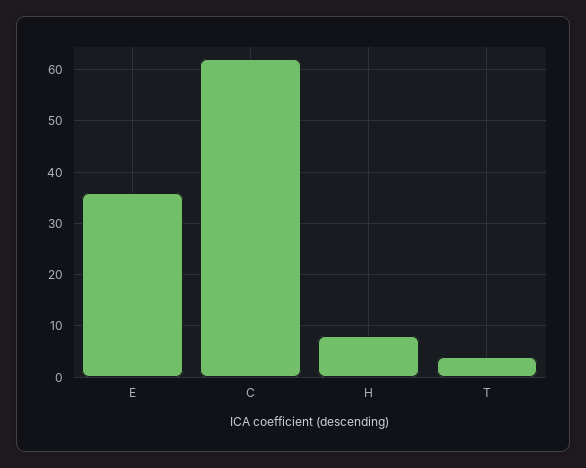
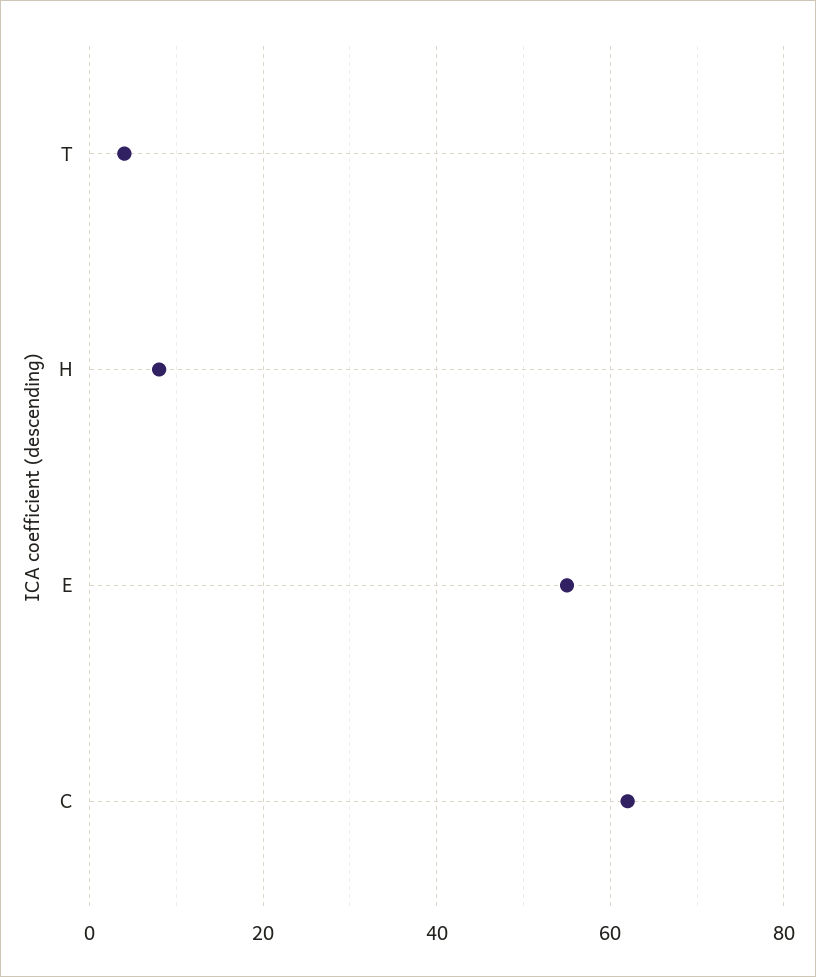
  {
-   "E": 35,
+   "E": 55,
    "C": 60,
    "H": 10,
    "T": 5
  }

